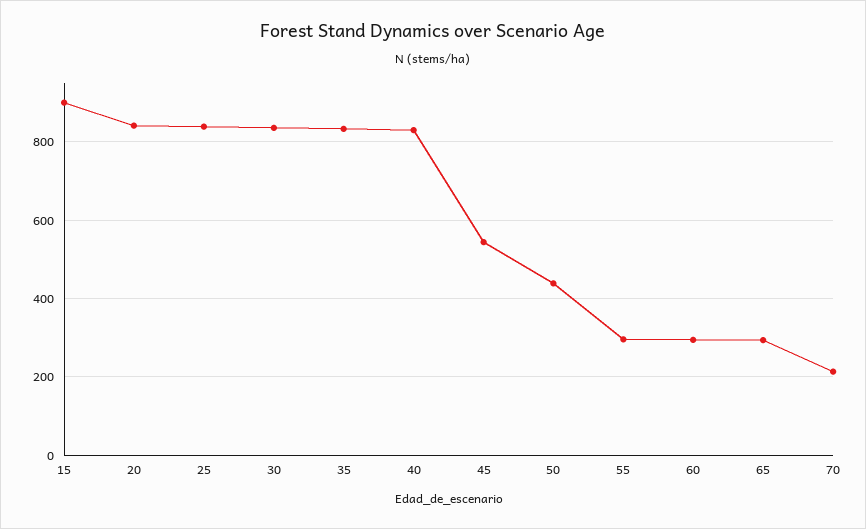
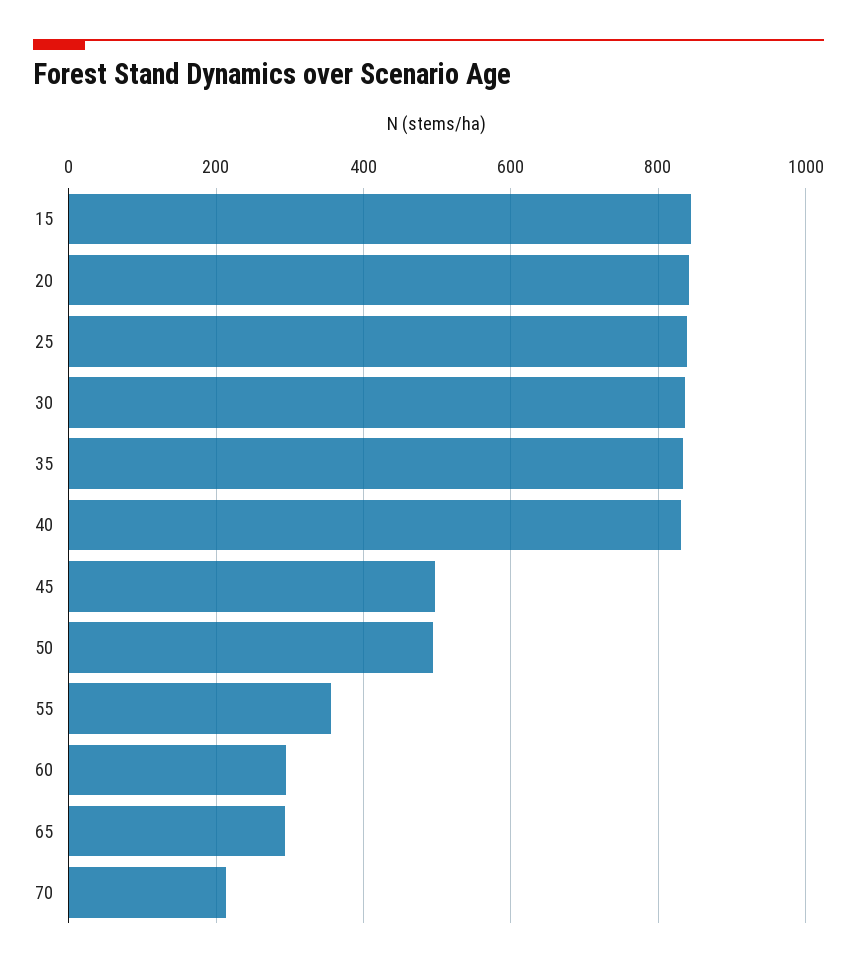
  {
-   "15": 900,
+   "15": 840,
    "20": 840,
    "25": 840,
    "30": 840,
    "35": 840,
    "40": 840,
-   "45": 540,
+   "45": 500,
-   "50": 440,
+   "50": 500,
-   "55": 300,
+   "55": 360,
    "60": 300,
    "65": 300,
    "70": 220
  }

